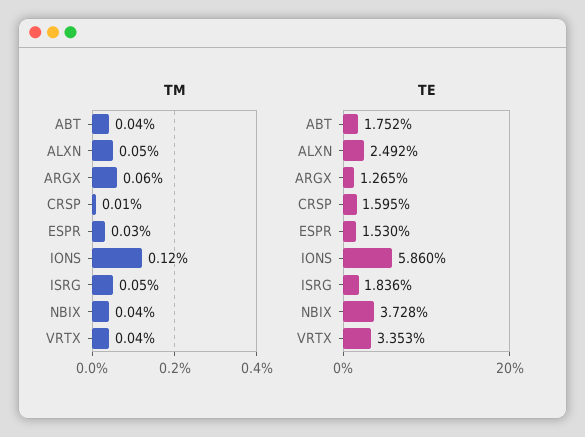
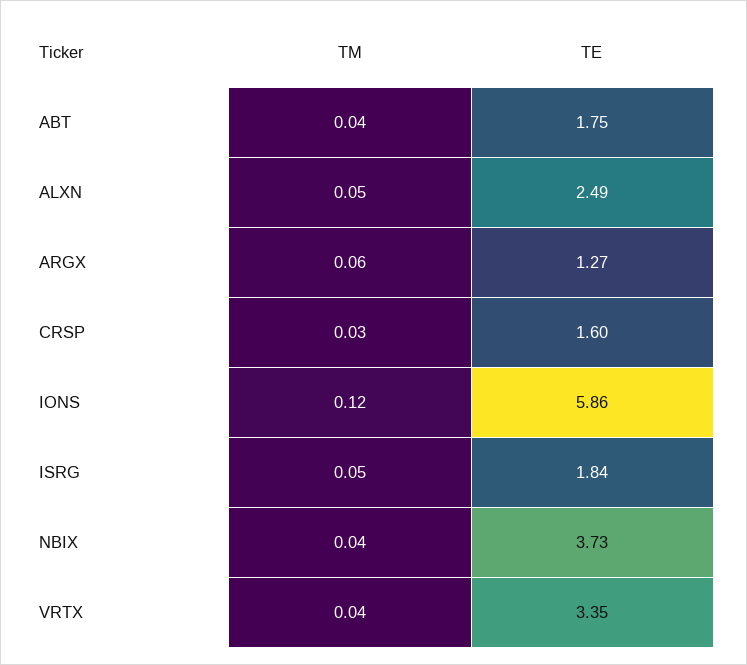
  {
    "TM": {
      "ABT": 0.04,
      "ALXN": 0.05,
      "ARGX": 0.06,
-     "CRSP": 0.01,
+     "CRSP": 0.03,
-     "ESPR": 0.03,
      "IONS": 0.12,
      "ISRG": 0.05,
      "NBIX": 0.04,
      "VRTX": 0.04
    },
    "TE": {
      "ABT": 1.752,
      "ALXN": 2.492,
      "ARGX": 1.265,
      "CRSP": 1.595,
-     "ESPR": 1.53,
      "IONS": 5.86,
      "ISRG": 1.836,
      "NBIX": 3.728,
      "VRTX": 3.353
    }
  }

